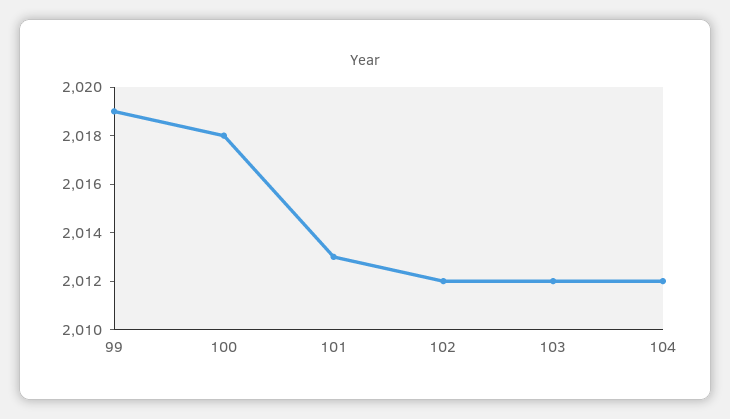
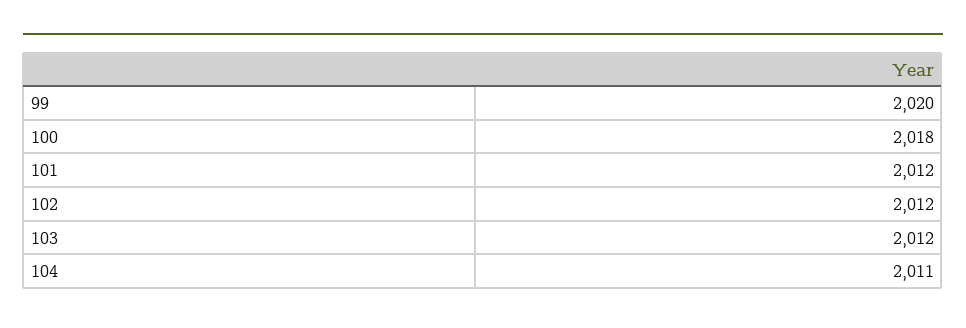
  {
-   "99": 2019,
+   "99": 2020,
    "100": 2018,
-   "101": 2013,
+   "101": 2012,
    "102": 2012,
    "103": 2012,
-   "104": 2012
+   "104": 2011
  }

